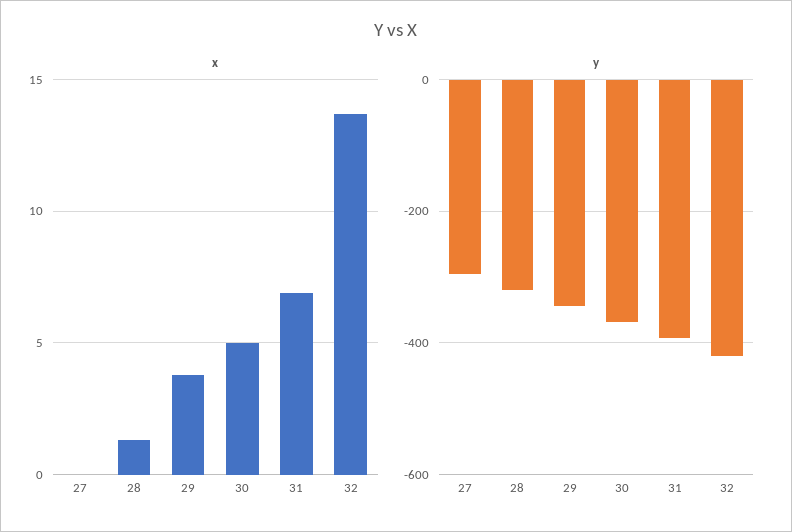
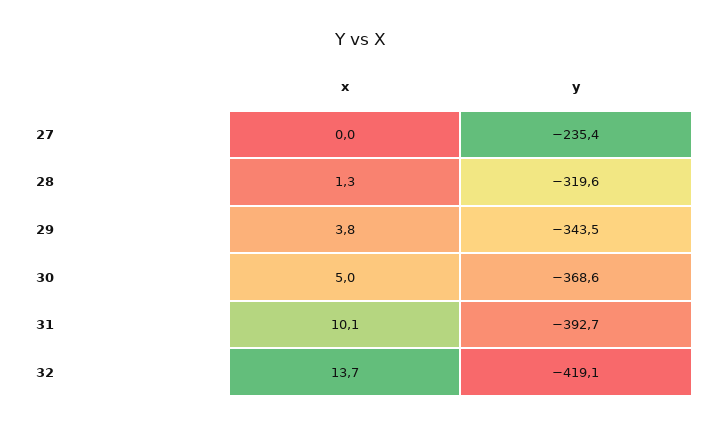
  {
    "x": {
      "27": 0,
      "28": 1.3,
      "29": 3.8,
      "30": 5,
-     "31": 7,
+     "31": 10.1,
      "32": 13.7
    },
    "y": {
-     "27": -300,
+     "27": -235.4,
      "28": -319.6,
      "29": -343.5,
      "30": -368.6,
      "31": -392.7,
      "32": -419.1
    }
  }

